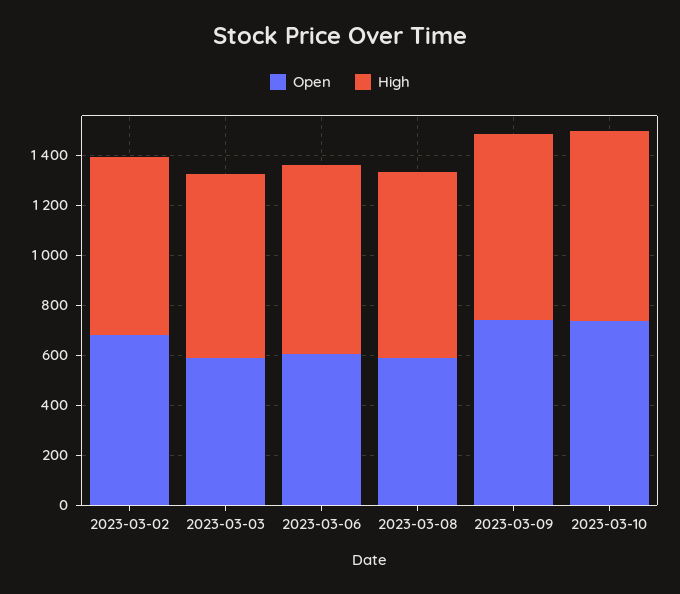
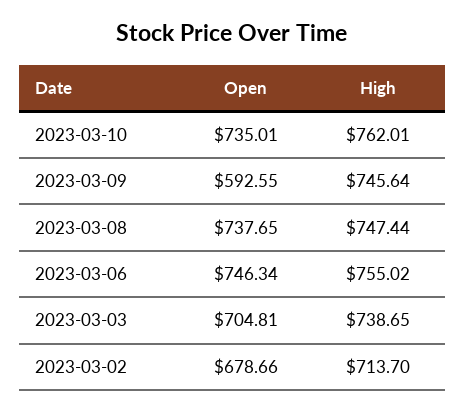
  {
    "Open": {
      "2023-03-02": 678.66,
-     "2023-03-03": 600,
+     "2023-03-03": 704.81,
-     "2023-03-06": 600,
+     "2023-03-06": 746.34,
-     "2023-03-08": 600,
+     "2023-03-08": 737.65,
-     "2023-03-09": 750,
+     "2023-03-09": 592.55,
      "2023-03-10": 735.01
    },
    "High": {
      "2023-03-02": 713.7,
      "2023-03-03": 738.65,
      "2023-03-06": 755.02,
      "2023-03-08": 747.44,
      "2023-03-09": 745.64,
      "2023-03-10": 762.01
    }
  }

